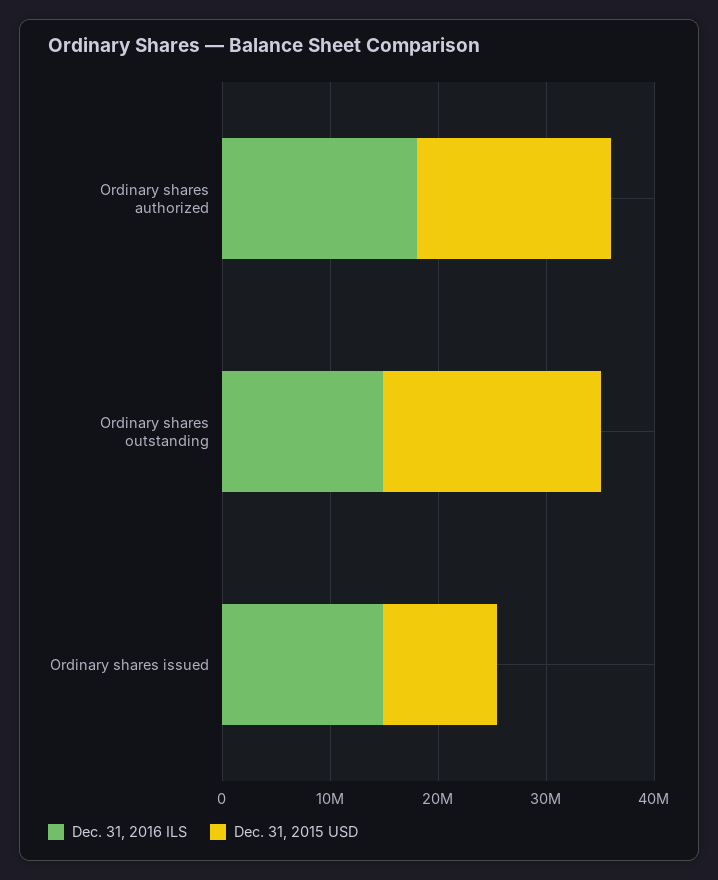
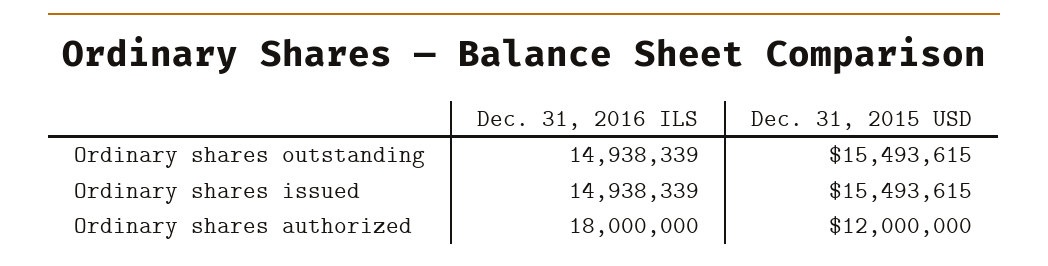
  {
    "Dec. 31, 2016 ILS": {
      "Ordinary shares authorized": 18000000,
      "Ordinary shares outstanding": 14938339,
      "Ordinary shares issued": 14938339
    },
    "Dec. 31, 2015 USD": {
-     "Ordinary shares authorized": 18000000,
+     "Ordinary shares authorized": 12000000,
-     "Ordinary shares outstanding": 20000000,
+     "Ordinary shares outstanding": 15493615,
-     "Ordinary shares issued": 10000000
+     "Ordinary shares issued": 15493615
    }
  }

